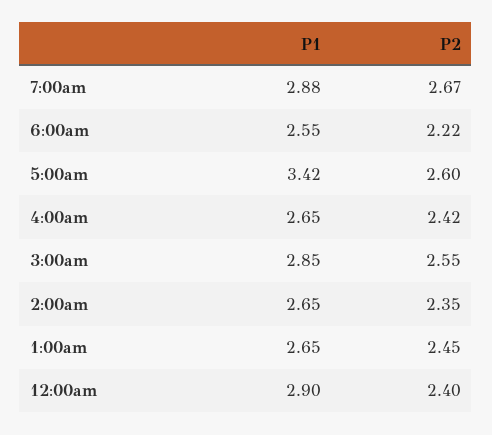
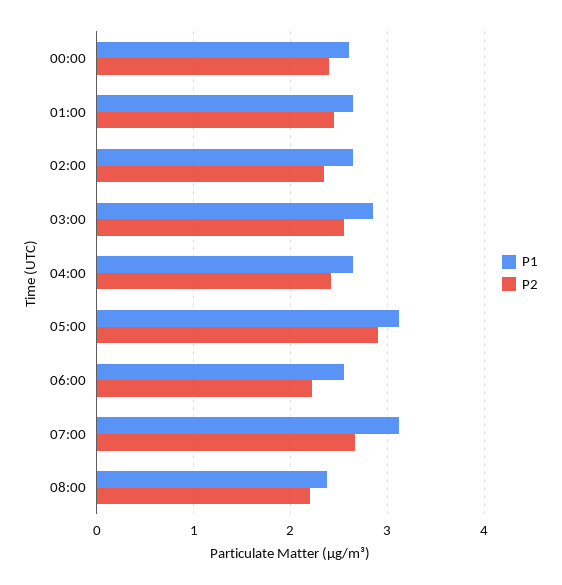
  {
    "P1": {
-     "7:00am": 2.88,
+     "7:00am": 3.1,
      "6:00am": 2.55,
-     "5:00am": 3.42,
+     "5:00am": 3.1,
      "4:00am": 2.65,
      "3:00am": 2.85,
      "2:00am": 2.65,
      "1:00am": 2.65,
-     "12:00am": 2.9
+     "12:00am": 2.6,
+     "08:00": 2.4
    },
    "P2": {
      "7:00am": 2.67,
      "6:00am": 2.22,
-     "5:00am": 2.6,
+     "5:00am": 2.9,
      "4:00am": 2.42,
      "3:00am": 2.55,
      "2:00am": 2.35,
      "1:00am": 2.45,
-     "12:00am": 2.4
+     "12:00am": 2.4,
+     "08:00": 2.2
    }
  }

